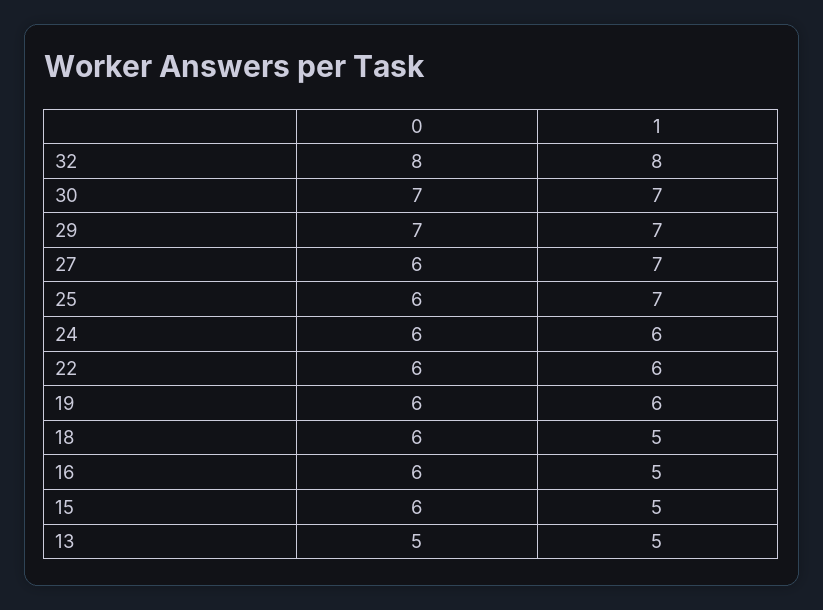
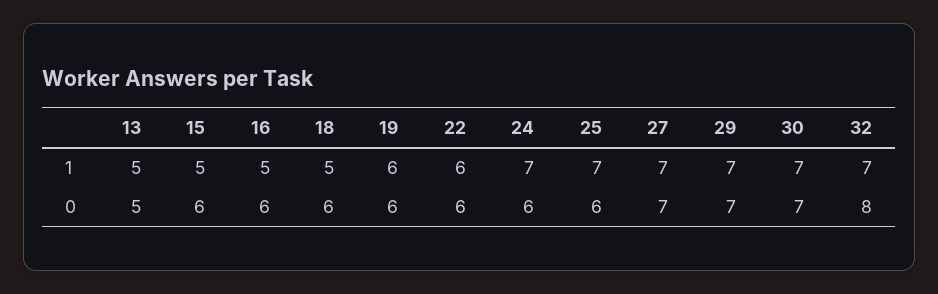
  {
    "0": {
      "32": 8,
      "30": 7,
      "29": 7,
-     "27": 6,
+     "27": 7,
      "25": 6,
      "24": 6,
      "22": 6,
      "19": 6,
      "18": 6,
      "16": 6,
      "15": 6,
      "13": 5
    },
    "1": {
-     "32": 8,
+     "32": 7,
      "30": 7,
      "29": 7,
      "27": 7,
      "25": 7,
-     "24": 6,
+     "24": 7,
      "22": 6,
      "19": 6,
      "18": 5,
      "16": 5,
      "15": 5,
      "13": 5
    }
  }

